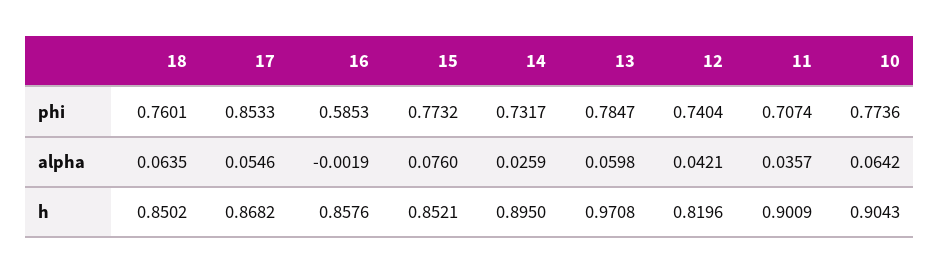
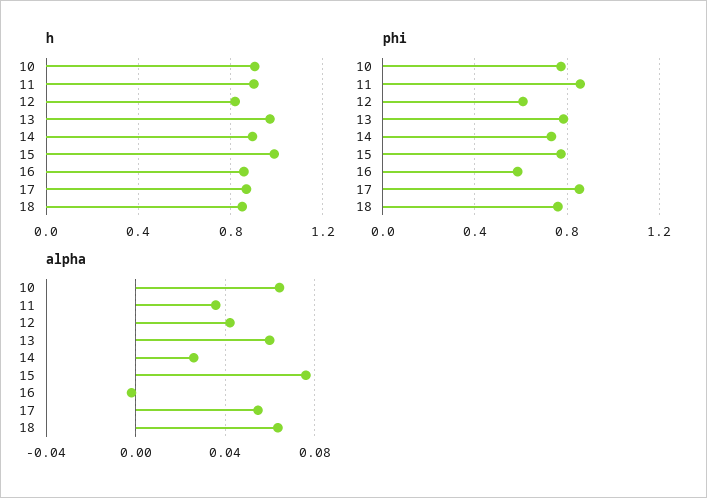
  {
    "phi": {
      "18": 0.7601,
      "17": 0.8533,
      "16": 0.5853,
      "15": 0.7732,
      "14": 0.7317,
      "13": 0.7847,
-     "12": 0.7404,
+     "12": 0.6,
-     "11": 0.7074,
+     "11": 0.85,
      "10": 0.7736
    },
    "alpha": {
      "18": 0.0635,
      "17": 0.0546,
      "16": -0.0019,
      "15": 0.076,
      "14": 0.0259,
      "13": 0.0598,
      "12": 0.0421,
      "11": 0.0357,
      "10": 0.0642
    },
    "h": {
      "18": 0.8502,
      "17": 0.8682,
      "16": 0.8576,
-     "15": 0.8521,
+     "15": 1,
      "14": 0.895,
      "13": 0.9708,
      "12": 0.8196,
      "11": 0.9009,
      "10": 0.9043
    }
  }

